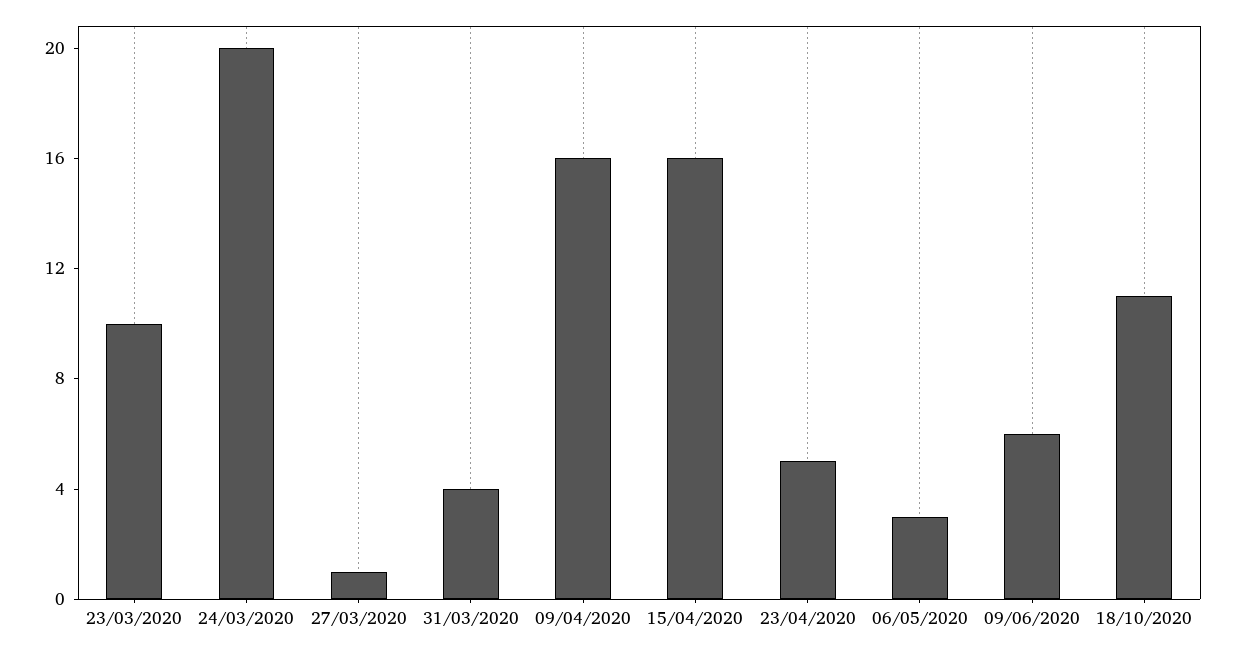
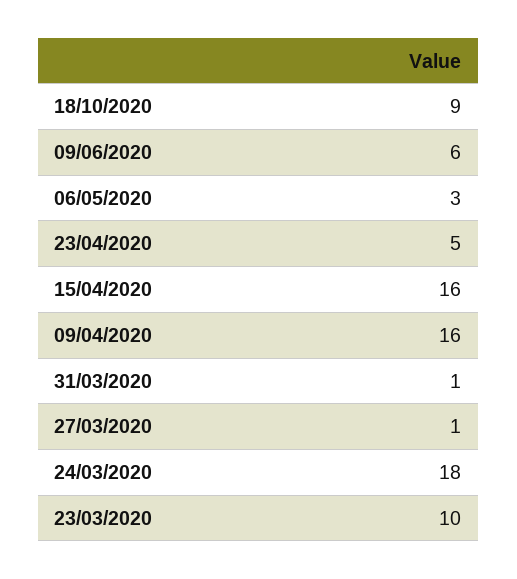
  {
    "23/03/2020": 10,
-   "24/03/2020": 20,
+   "24/03/2020": 18,
    "27/03/2020": 1,
-   "31/03/2020": 4,
+   "31/03/2020": 1,
    "09/04/2020": 16,
    "15/04/2020": 16,
    "23/04/2020": 5,
    "06/05/2020": 3,
    "09/06/2020": 6,
-   "18/10/2020": 11
+   "18/10/2020": 9
  }

